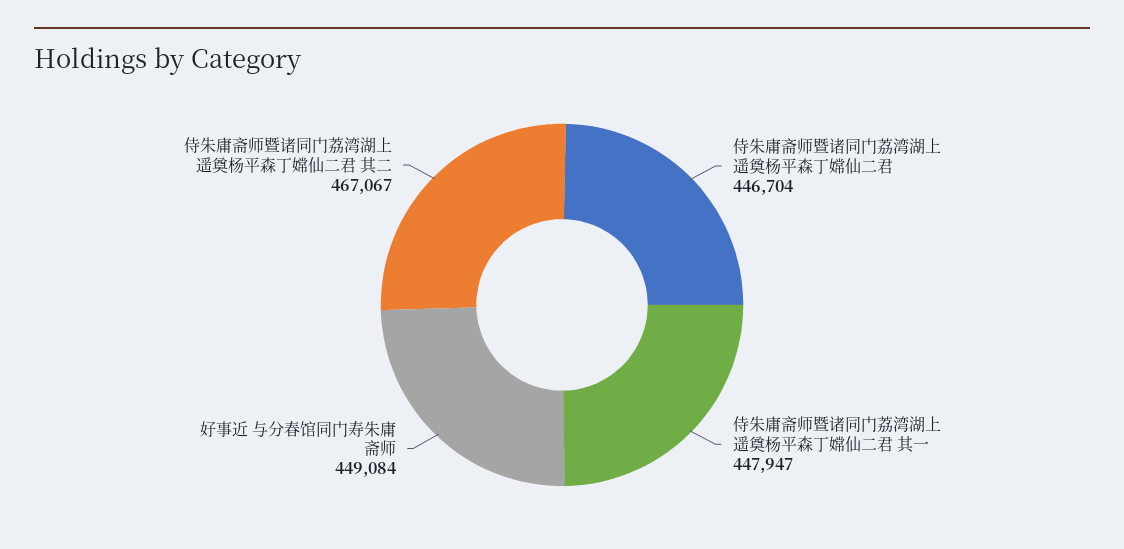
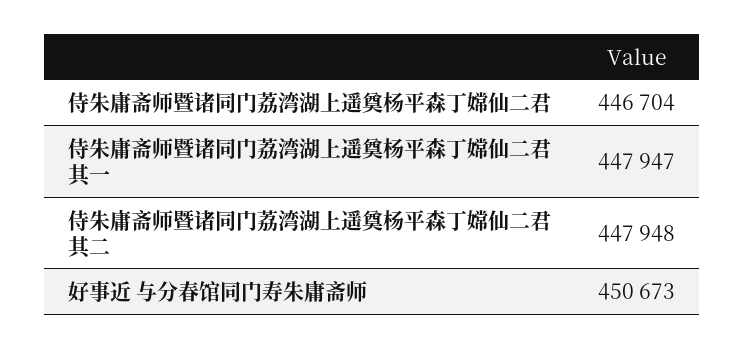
  {
    "侍朱庸斋师暨诸同门荔湾湖上遥奠杨平森丁嫦仙二君": 446704,
    "侍朱庸斋师暨诸同门荔湾湖上遥奠杨平森丁嫦仙二君 其一": 447947,
-   "好事近 与分春馆同门寿朱庸斋师": 449084,
+   "好事近 与分春馆同门寿朱庸斋师": 450673,
-   "侍朱庸斋师暨诸同门荔湾湖上遥奠杨平森丁嫦仙二君 其二": 467067
+   "侍朱庸斋师暨诸同门荔湾湖上遥奠杨平森丁嫦仙二君 其二": 447948
  }

